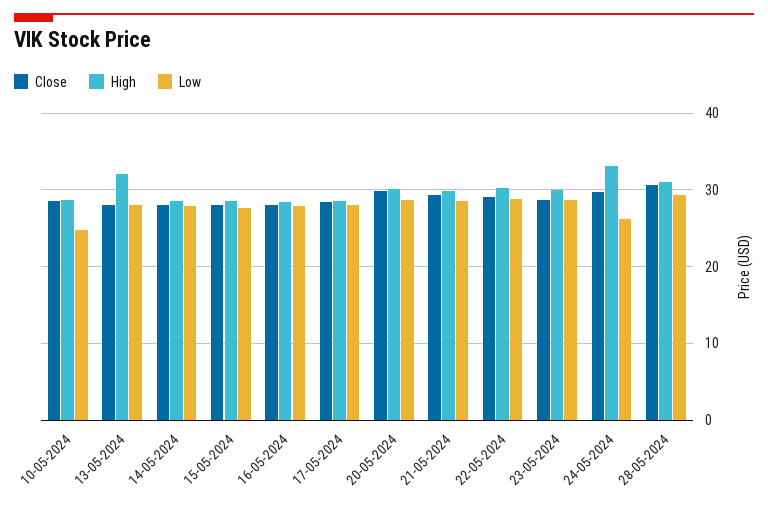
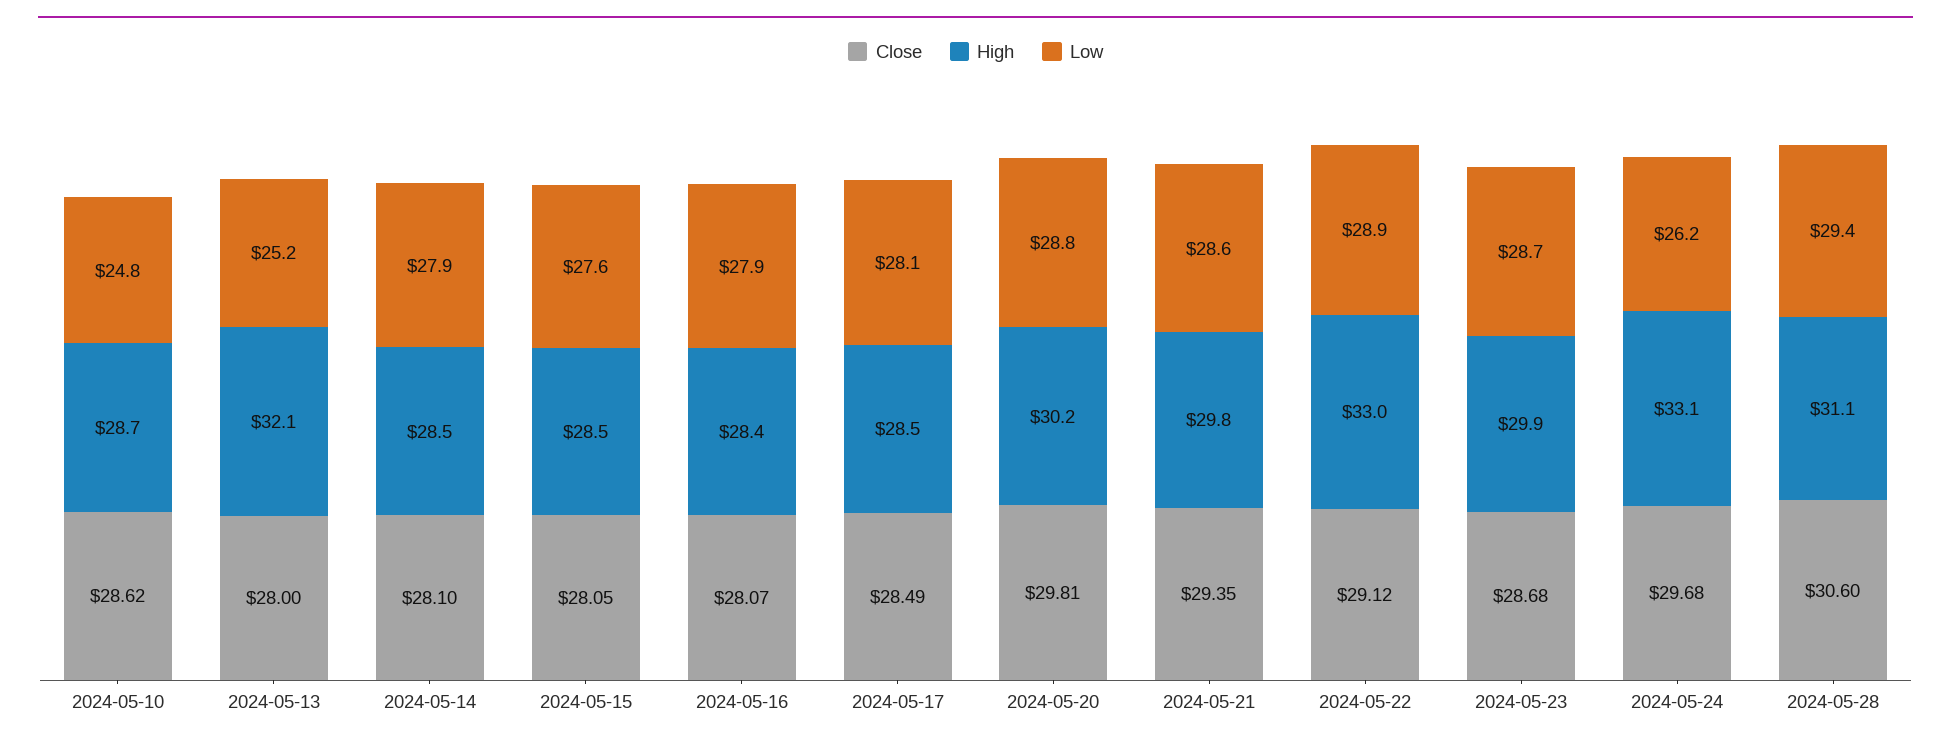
  {
    "Close": {
      "10-05-2024": 28.62,
      "13-05-2024": 28,
      "14-05-2024": 28.1,
      "15-05-2024": 28.05,
      "16-05-2024": 28.07,
      "17-05-2024": 28.49,
      "20-05-2024": 29.81,
      "21-05-2024": 29.35,
      "22-05-2024": 29.12,
      "23-05-2024": 28.68,
      "24-05-2024": 29.68,
      "28-05-2024": 30.6
    },
    "High": {
      "10-05-2024": 28.7,
      "13-05-2024": 32.1,
      "14-05-2024": 28.5,
      "15-05-2024": 28.5,
      "16-05-2024": 28.4,
      "17-05-2024": 28.5,
      "20-05-2024": 30.2,
      "21-05-2024": 29.8,
-     "22-05-2024": 30,
+     "22-05-2024": 33,
      "23-05-2024": 29.9,
      "24-05-2024": 33.1,
      "28-05-2024": 31.1
    },
    "Low": {
      "10-05-2024": 24.8,
-     "13-05-2024": 28,
+     "13-05-2024": 25.2,
      "14-05-2024": 27.9,
      "15-05-2024": 27.6,
      "16-05-2024": 27.9,
      "17-05-2024": 28.1,
      "20-05-2024": 28.8,
      "21-05-2024": 28.6,
      "22-05-2024": 28.9,
      "23-05-2024": 28.7,
      "24-05-2024": 26.2,
      "28-05-2024": 29.4
    }
  }

